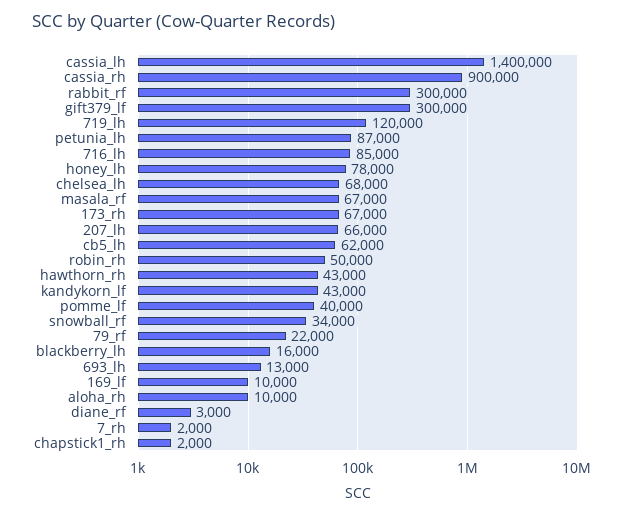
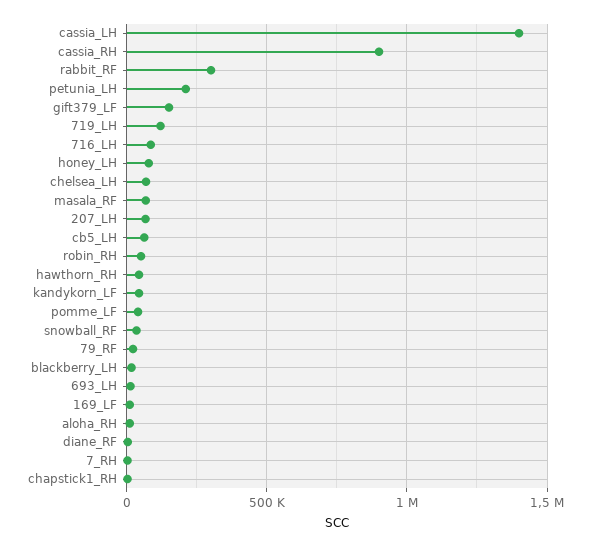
  {
    "cassia_lh": 1400000,
    "cassia_rh": 900000,
    "rabbit_rf": 300000,
-   "gift379_lf": 300000,
+   "gift379_lf": 150000,
    "719_lh": 120000,
-   "petunia_lh": 87000,
+   "petunia_lh": 200000,
    "716_lh": 85000,
    "honey_lh": 78000,
    "chelsea_lh": 68000,
    "masala_rf": 67000,
-   "173_rh": 67000,
    "207_lh": 66000,
    "cb5_lh": 62000,
    "robin_rh": 50000,
    "hawthorn_rh": 43000,
    "kandykorn_lf": 43000,
    "pomme_lf": 40000,
    "snowball_rf": 34000,
    "79_rf": 22000,
    "blackberry_lh": 16000,
    "693_lh": 13000,
    "169_lf": 10000,
    "aloha_rh": 10000,
    "diane_rf": 3000,
    "7_rh": 2000,
    "chapstick1_rh": 2000
  }

